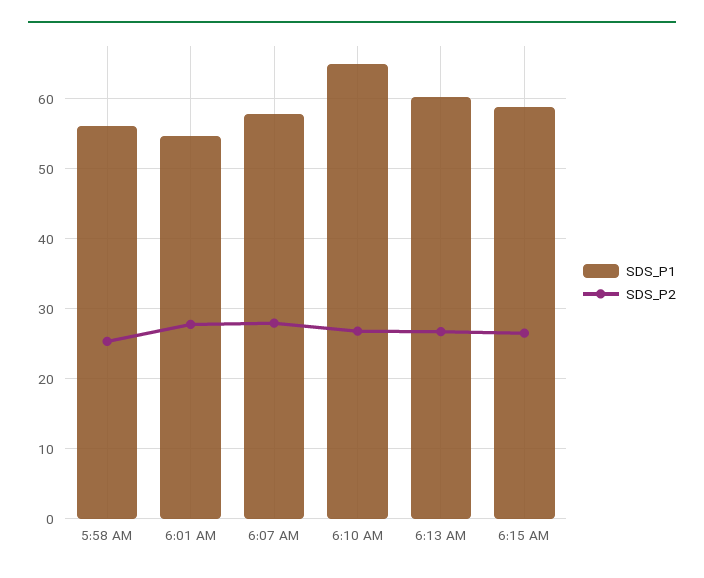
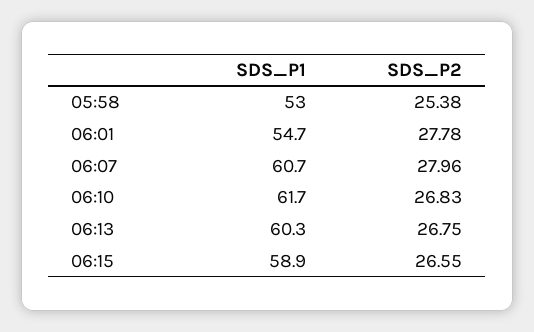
  {
    "SDS_P1": {
-     "5:58 AM": 56,
+     "5:58 AM": 53,
      "6:01 AM": 54.7,
-     "6:07 AM": 58,
+     "6:07 AM": 60.7,
-     "6:10 AM": 65,
+     "6:10 AM": 61.7,
      "6:13 AM": 60.3,
      "6:15 AM": 58.9
    },
    "SDS_P2": {
      "5:58 AM": 25.38,
      "6:01 AM": 27.78,
      "6:07 AM": 27.96,
      "6:10 AM": 26.83,
      "6:13 AM": 26.75,
      "6:15 AM": 26.55
    }
  }

